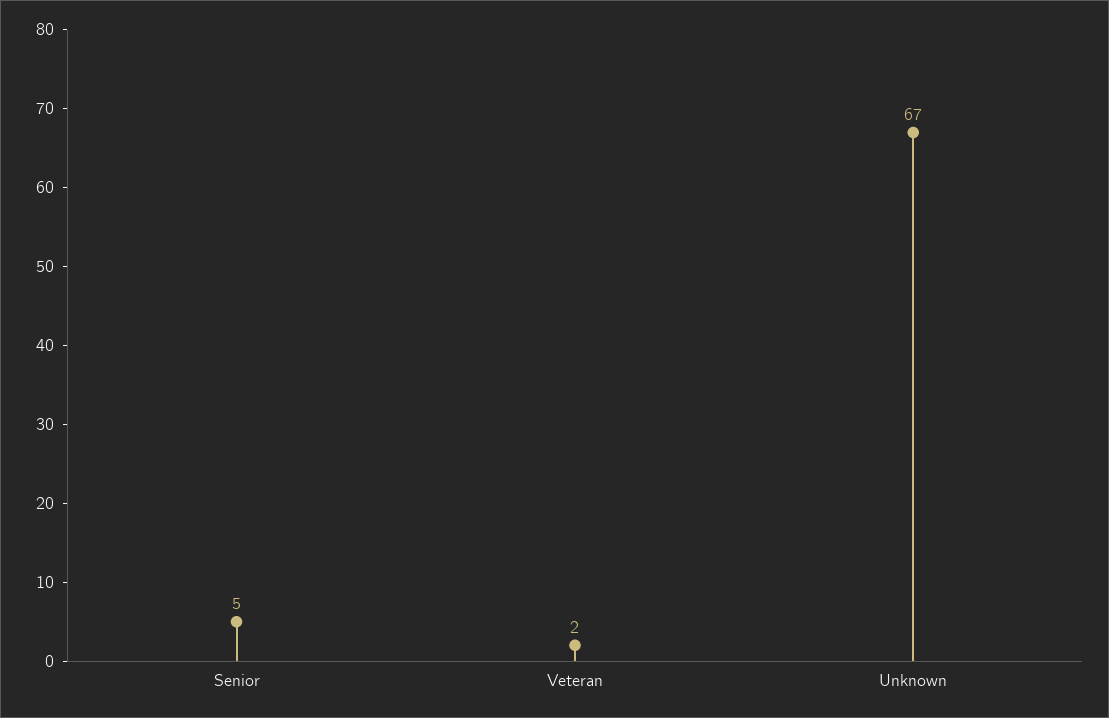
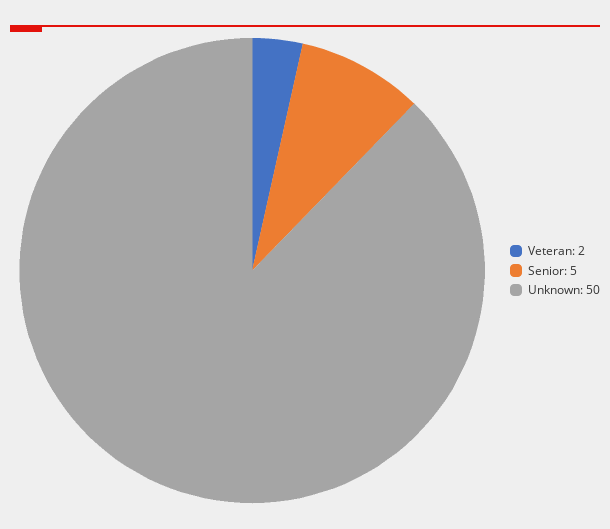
  {
    "Senior": 5,
    "Veteran": 2,
-   "Unknown": 67
+   "Unknown": 50
  }

